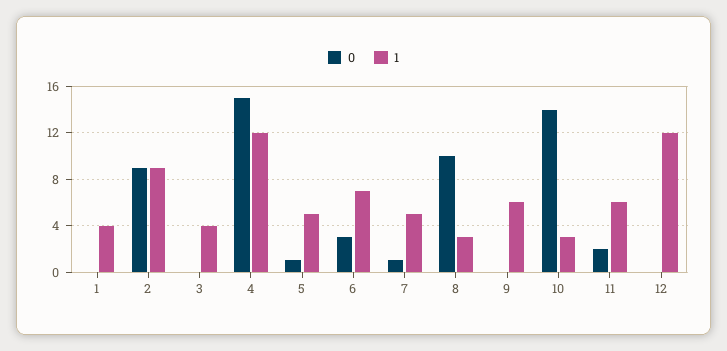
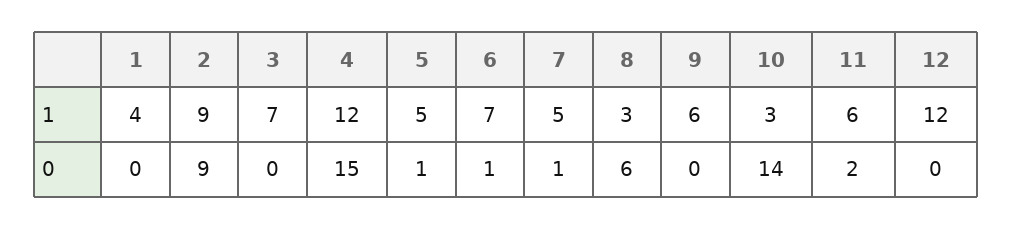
  {
    "0": {
      "1": 0,
      "2": 9,
      "3": 0,
      "4": 15,
      "5": 1,
-     "6": 3,
+     "6": 1,
      "7": 1,
-     "8": 10,
+     "8": 6,
      "9": 0,
      "10": 14,
      "11": 2,
      "12": 0
    },
    "1": {
      "1": 4,
      "2": 9,
-     "3": 4,
+     "3": 7,
      "4": 12,
      "5": 5,
      "6": 7,
      "7": 5,
      "8": 3,
      "9": 6,
      "10": 3,
      "11": 6,
      "12": 12
    }
  }

